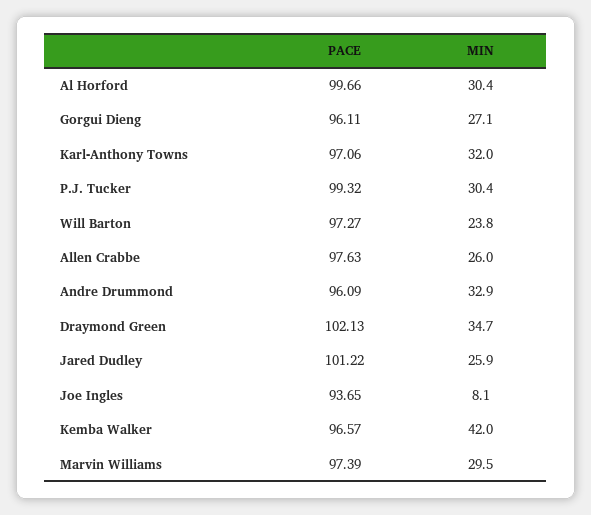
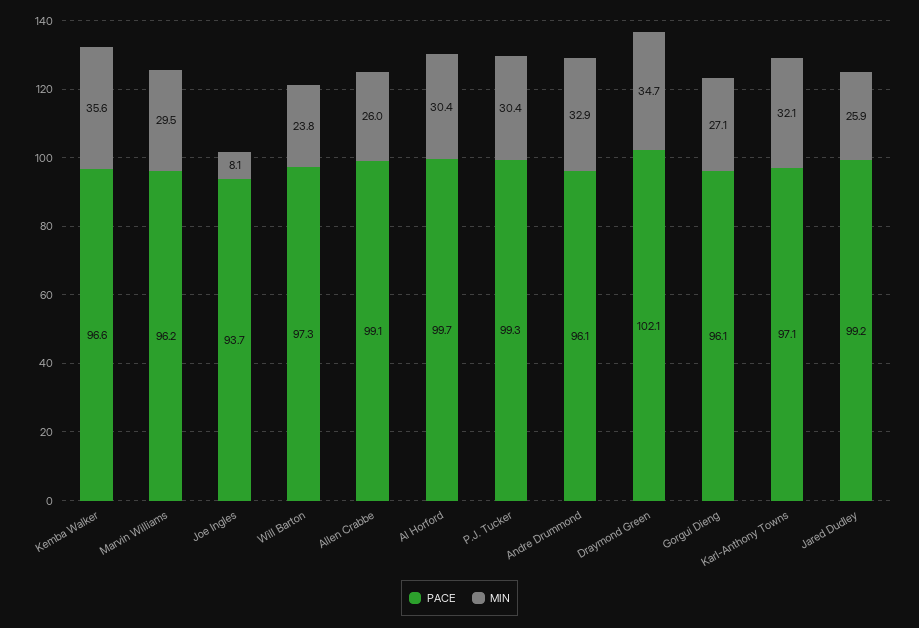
  {
    "PACE": {
      "Al Horford": 99.66,
      "Gorgui Dieng": 96.11,
      "Karl-Anthony Towns": 97.06,
      "P.J. Tucker": 99.32,
      "Will Barton": 97.27,
-     "Allen Crabbe": 97.63,
+     "Allen Crabbe": 99.1,
      "Andre Drummond": 96.09,
      "Draymond Green": 102.13,
-     "Jared Dudley": 101.22,
+     "Jared Dudley": 99.2,
      "Joe Ingles": 93.65,
      "Kemba Walker": 96.57,
-     "Marvin Williams": 97.39
+     "Marvin Williams": 96.2
    },
    "MIN": {
      "Al Horford": 30.4,
      "Gorgui Dieng": 27.1,
-     "Karl-Anthony Towns": 32,
+     "Karl-Anthony Towns": 32.1,
      "P.J. Tucker": 30.4,
      "Will Barton": 23.8,
      "Allen Crabbe": 26,
      "Andre Drummond": 32.9,
      "Draymond Green": 34.7,
      "Jared Dudley": 25.9,
      "Joe Ingles": 8.1,
-     "Kemba Walker": 42,
+     "Kemba Walker": 35.6,
      "Marvin Williams": 29.5
    }
  }

